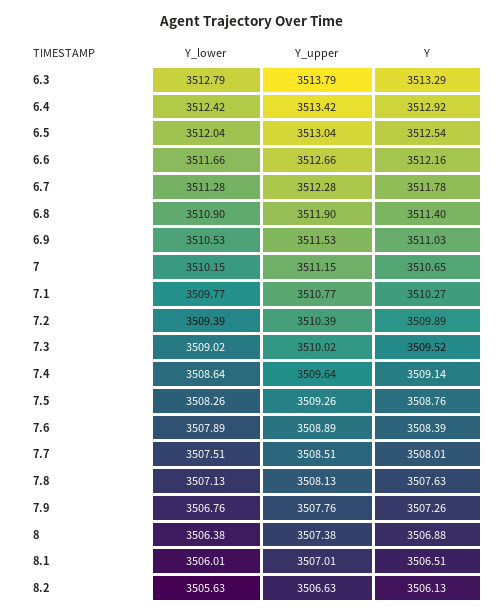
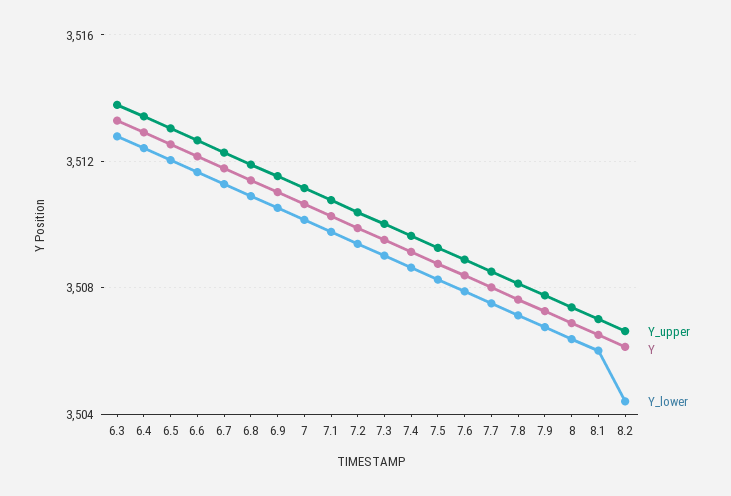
  {
    "Y_lower": {
      "6.3": 3512.79,
      "6.4": 3512.42,
      "6.5": 3512.04,
      "6.6": 3511.66,
      "6.7": 3511.28,
      "6.8": 3510.9,
      "6.9": 3510.53,
      "7": 3510.15,
      "7.1": 3509.77,
      "7.2": 3509.39,
      "7.3": 3509.02,
      "7.4": 3508.64,
      "7.5": 3508.26,
      "7.6": 3507.89,
      "7.7": 3507.51,
      "7.8": 3507.13,
      "7.9": 3506.76,
      "8": 3506.38,
      "8.1": 3506.01,
-     "8.2": 3505.63
+     "8.2": 3504.5
    },
    "Y_upper": {
      "6.3": 3513.79,
      "6.4": 3513.42,
      "6.5": 3513.04,
      "6.6": 3512.66,
      "6.7": 3512.28,
      "6.8": 3511.9,
      "6.9": 3511.53,
      "7": 3511.15,
      "7.1": 3510.77,
      "7.2": 3510.39,
      "7.3": 3510.02,
      "7.4": 3509.64,
      "7.5": 3509.26,
      "7.6": 3508.89,
      "7.7": 3508.51,
      "7.8": 3508.13,
      "7.9": 3507.76,
      "8": 3507.38,
      "8.1": 3507.01,
      "8.2": 3506.63
    },
    "Y": {
      "6.3": 3513.29,
      "6.4": 3512.92,
      "6.5": 3512.54,
      "6.6": 3512.16,
      "6.7": 3511.78,
      "6.8": 3511.4,
      "6.9": 3511.03,
      "7": 3510.65,
      "7.1": 3510.27,
      "7.2": 3509.89,
      "7.3": 3509.52,
      "7.4": 3509.14,
      "7.5": 3508.76,
      "7.6": 3508.39,
      "7.7": 3508.01,
      "7.8": 3507.63,
      "7.9": 3507.26,
      "8": 3506.88,
      "8.1": 3506.51,
      "8.2": 3506.13
    }
  }

